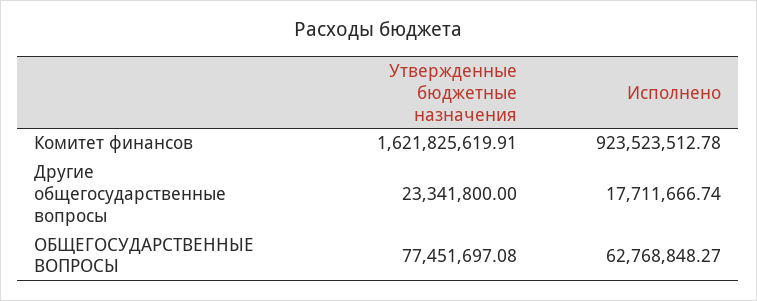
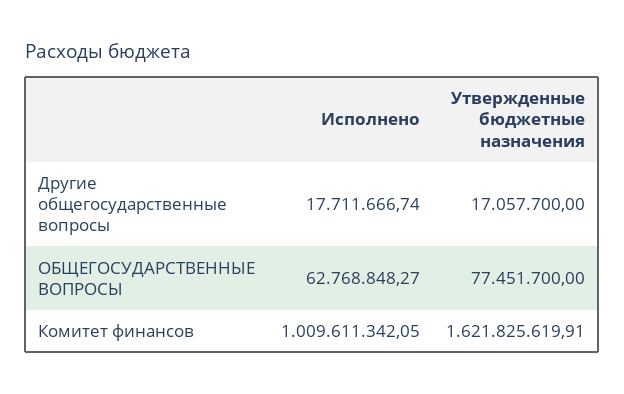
  {
    "Утвержденные бюджетные назначения": {
      "Комитет финансов": 1621825619.91,
-     "Другие общегосударственные вопросы": 23341800,
+     "Другие общегосударственные вопросы": 17057700,
-     "ОБЩЕГОСУДАРСТВЕННЫЕ ВОПРОСЫ": 77451697.08
+     "ОБЩЕГОСУДАРСТВЕННЫЕ ВОПРОСЫ": 77451700
    },
    "Исполнено": {
-     "Комитет финансов": 923523512.78,
+     "Комитет финансов": 1009611342.05,
      "Другие общегосударственные вопросы": 17711666.74,
      "ОБЩЕГОСУДАРСТВЕННЫЕ ВОПРОСЫ": 62768848.27
    }
  }

